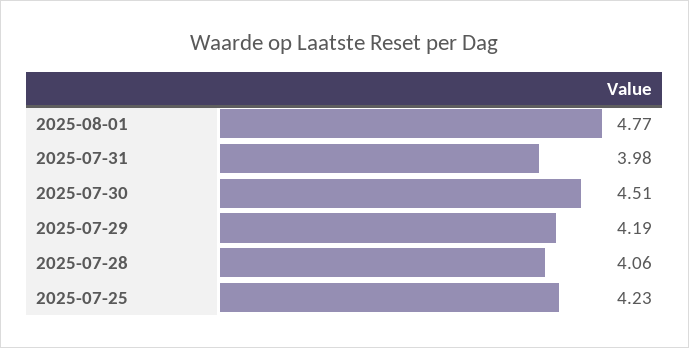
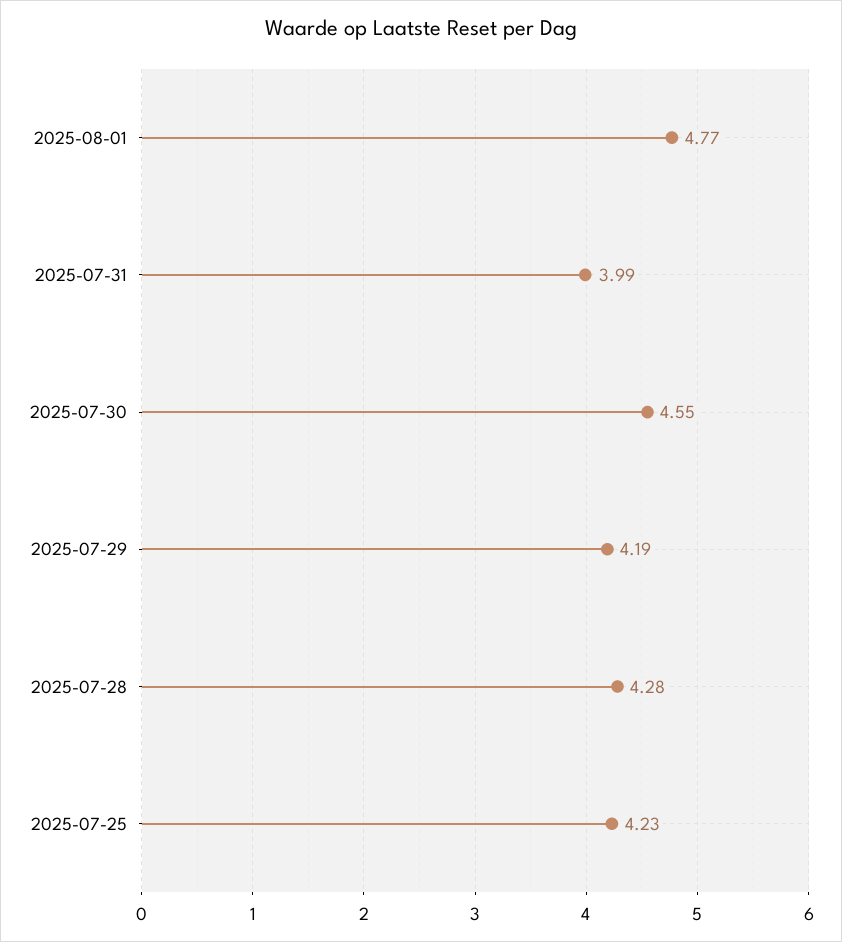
  {
    "2025-08-01": 4.77,
-   "2025-07-31": 3.98,
+   "2025-07-31": 3.99,
-   "2025-07-30": 4.51,
+   "2025-07-30": 4.55,
    "2025-07-29": 4.19,
-   "2025-07-28": 4.06,
+   "2025-07-28": 4.28,
    "2025-07-25": 4.23
  }

